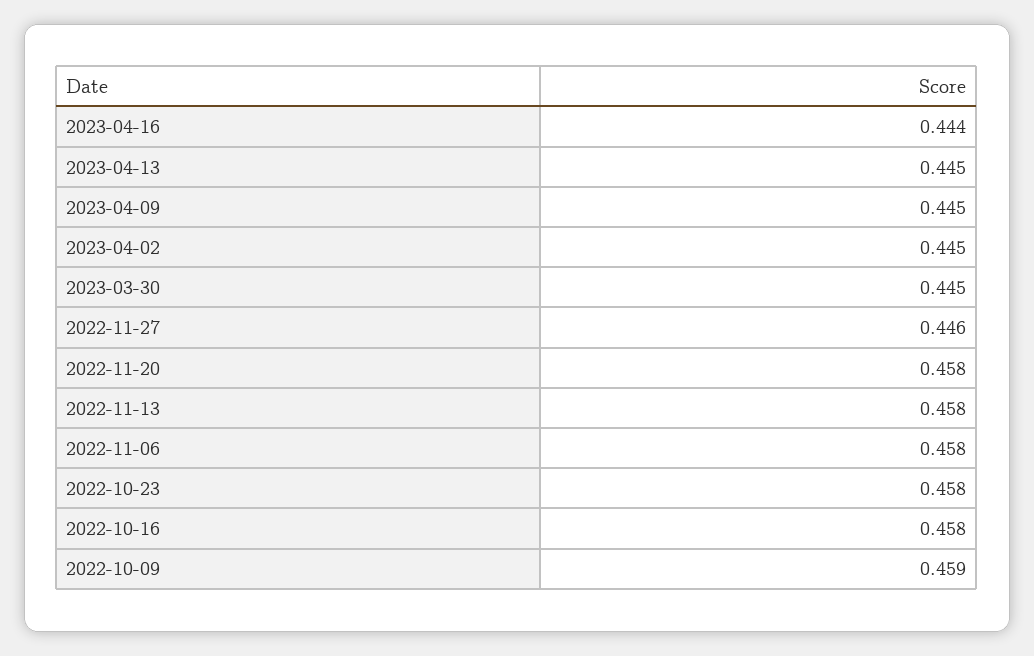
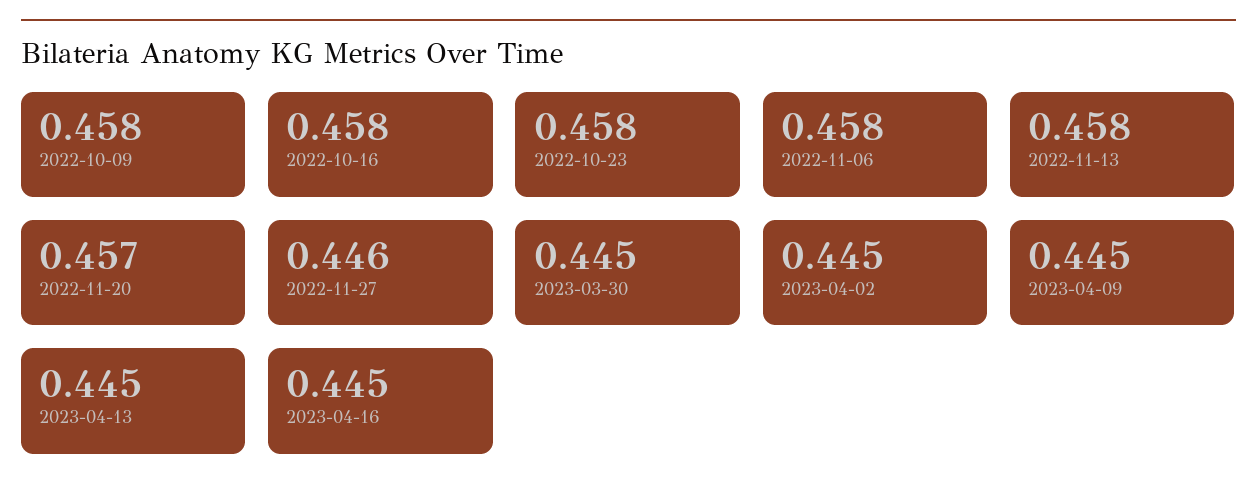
  {
-   "2023-04-16": 0.444,
+   "2023-04-16": 0.445,
    "2023-04-13": 0.445,
    "2023-04-09": 0.445,
    "2023-04-02": 0.445,
    "2023-03-30": 0.445,
    "2022-11-27": 0.446,
-   "2022-11-20": 0.458,
+   "2022-11-20": 0.457,
    "2022-11-13": 0.458,
    "2022-11-06": 0.458,
    "2022-10-23": 0.458,
    "2022-10-16": 0.458,
-   "2022-10-09": 0.459
+   "2022-10-09": 0.458
  }

